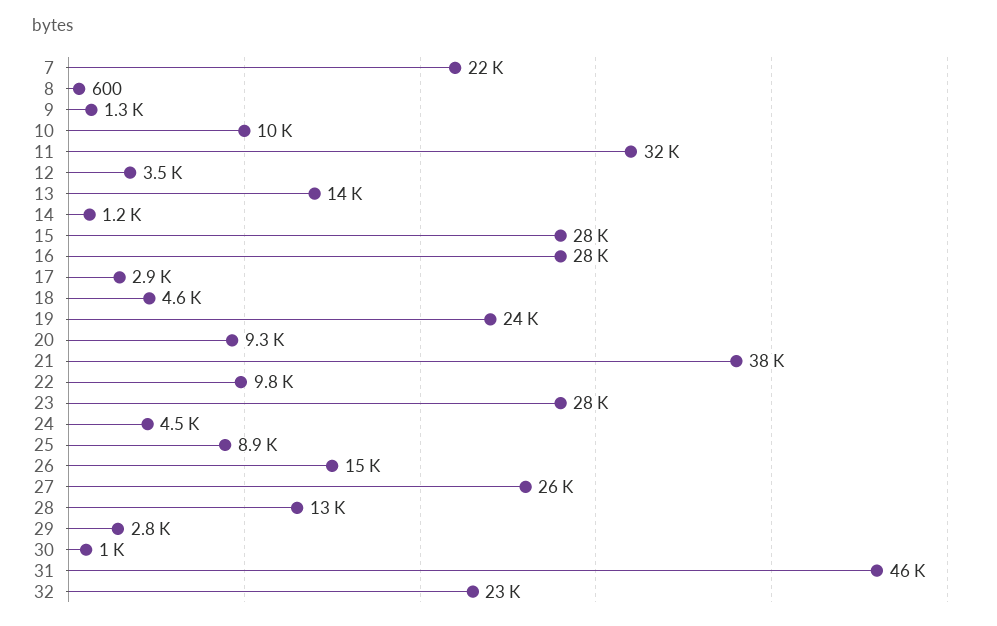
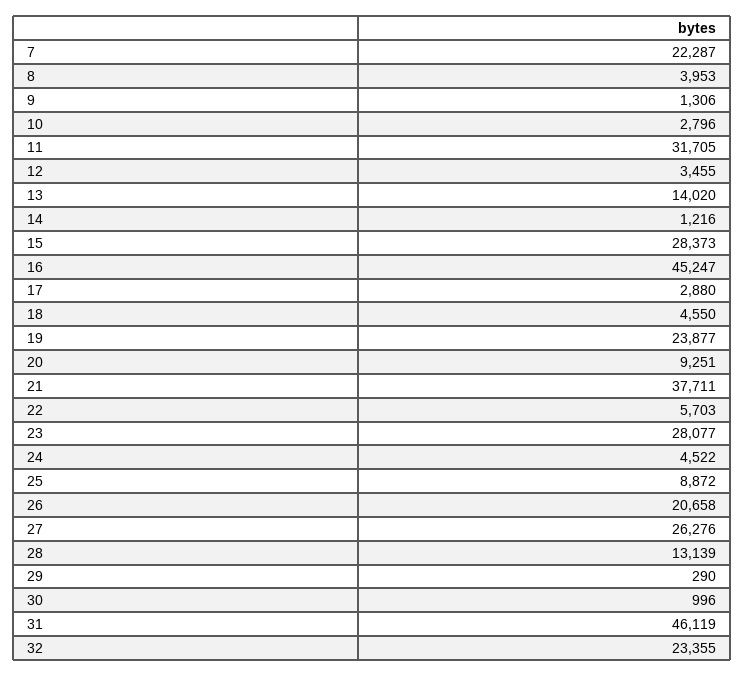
  {
    "7": 22287,
-   "8": 600,
+   "8": 3953,
    "9": 1306,
-   "10": 10000,
+   "10": 2796,
    "11": 31705,
    "12": 3455,
    "13": 14020,
    "14": 1216,
    "15": 28373,
-   "16": 28000,
+   "16": 45247,
    "17": 2880,
    "18": 4550,
    "19": 23877,
    "20": 9251,
    "21": 37711,
-   "22": 9800,
+   "22": 5703,
    "23": 28077,
    "24": 4522,
    "25": 8872,
-   "26": 15000,
+   "26": 20658,
    "27": 26276,
    "28": 13139,
-   "29": 2800,
+   "29": 290,
    "30": 996,
    "31": 46119,
    "32": 23355
  }

